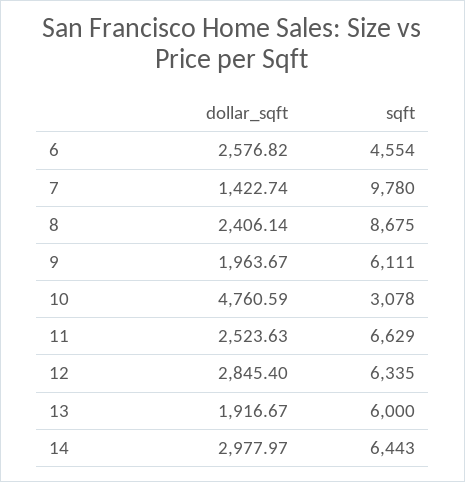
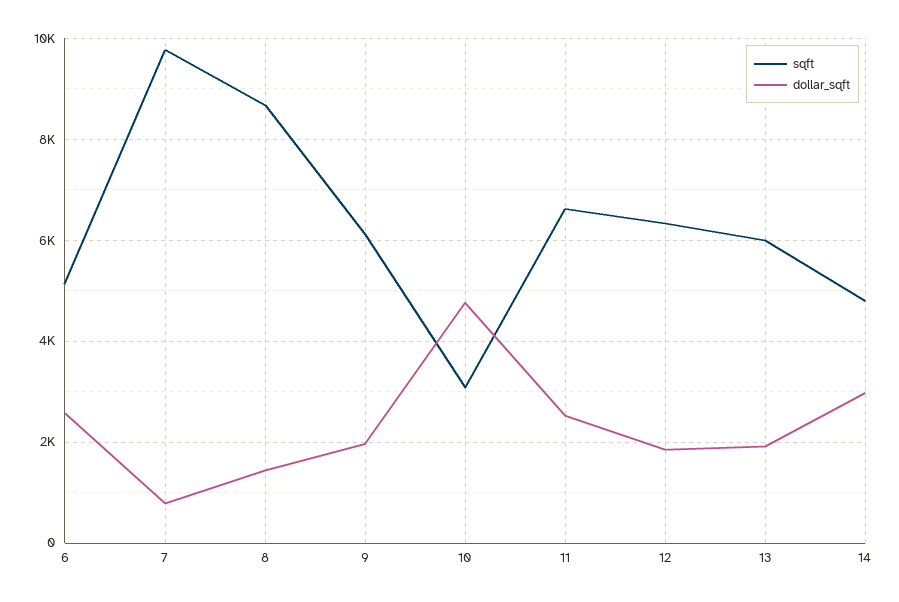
  {
    "dollar_sqft": {
      "6": 2576.82,
-     "7": 1422.74,
+     "7": 800,
-     "8": 2406.14,
+     "8": 1400,
      "9": 1963.67,
      "10": 4760.59,
      "11": 2523.63,
-     "12": 2845.4,
+     "12": 1800,
      "13": 1916.67,
      "14": 2977.97
    },
    "sqft": {
-     "6": 4554,
+     "6": 5200,
      "7": 9780,
      "8": 8675,
      "9": 6111,
      "10": 3078,
      "11": 6629,
      "12": 6335,
      "13": 6000,
-     "14": 6443
+     "14": 4800
    }
  }

